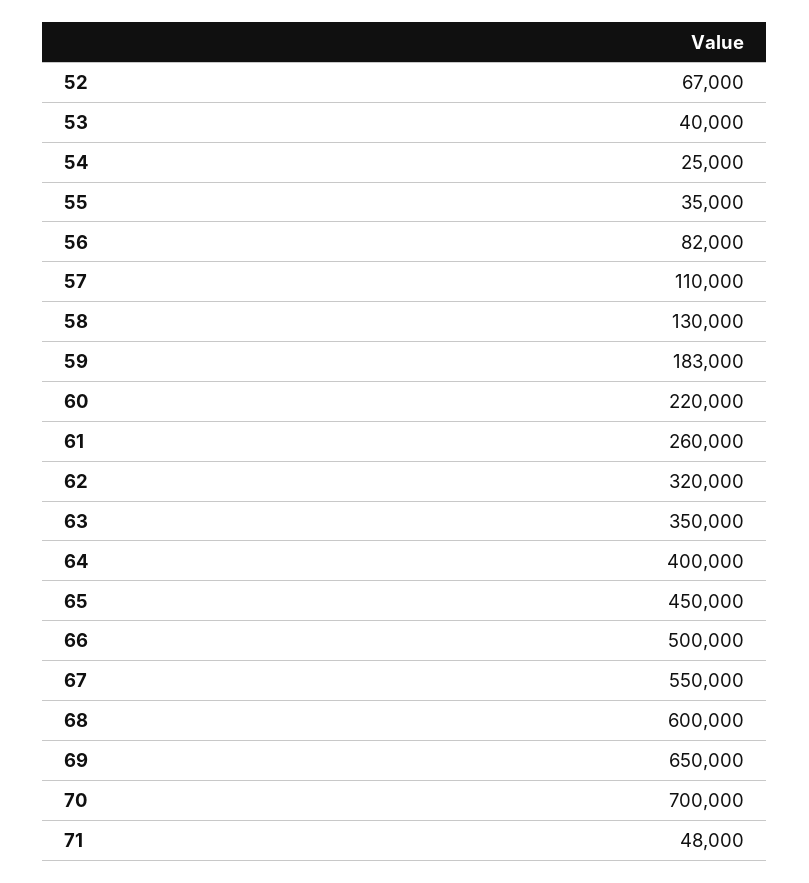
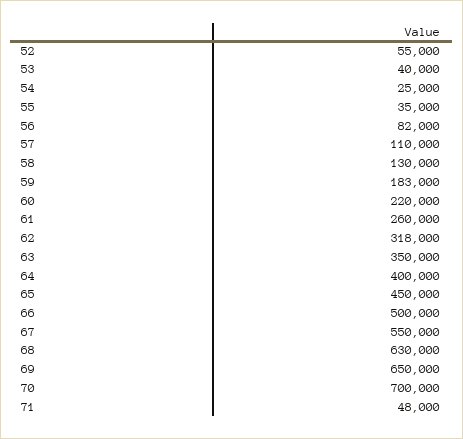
  {
-   "52": 67000,
+   "52": 55000,
    "53": 40000,
    "54": 25000,
    "55": 35000,
    "56": 82000,
    "57": 110000,
    "58": 130000,
    "59": 183000,
    "60": 220000,
    "61": 260000,
-   "62": 320000,
+   "62": 318000,
    "63": 350000,
    "64": 400000,
    "65": 450000,
    "66": 500000,
    "67": 550000,
-   "68": 600000,
+   "68": 630000,
    "69": 650000,
    "70": 700000,
    "71": 48000
  }

